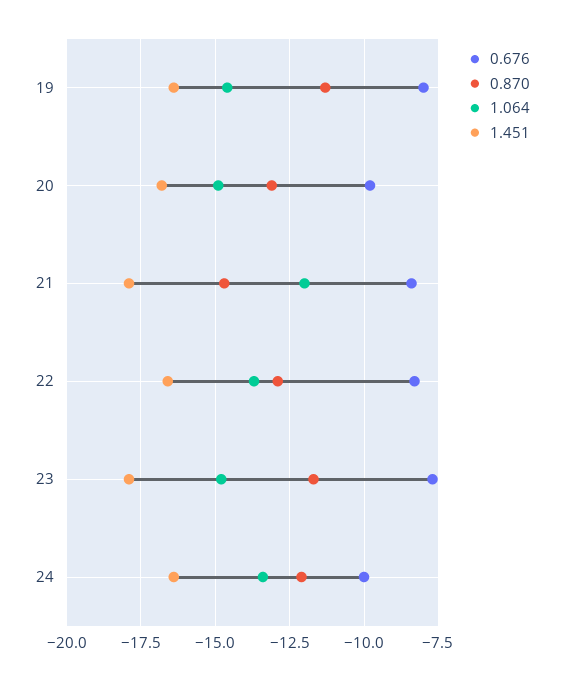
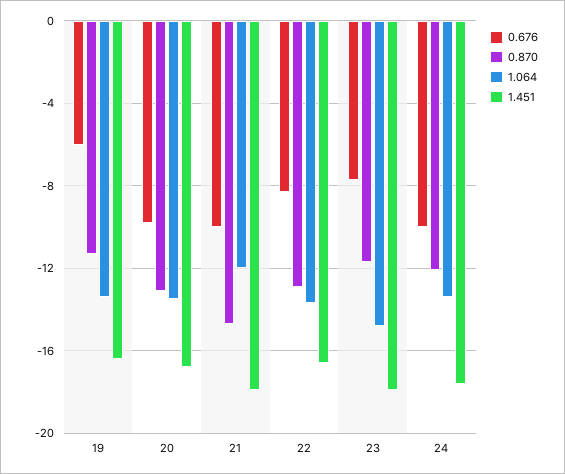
  {
    "0.676": {
-     "19": -8,
+     "19": -6,
      "20": -10,
-     "21": -8.5,
+     "21": -10,
      "22": -8.5,
      "23": -7.5,
      "24": -10
    },
    "0.870": {
      "19": -11.5,
      "20": -13,
      "21": -14.5,
      "22": -13,
      "23": -11.5,
      "24": -12
    },
    "1.064": {
-     "19": -14.5,
+     "19": -13.5,
-     "20": -15,
+     "20": -13.5,
      "21": -12,
      "22": -13.5,
      "23": -15,
      "24": -13.5
    },
    "1.451": {
      "19": -16.5,
      "20": -17,
      "21": -18,
      "22": -16.5,
      "23": -18,
-     "24": -16.5
+     "24": -17.5
    }
  }

